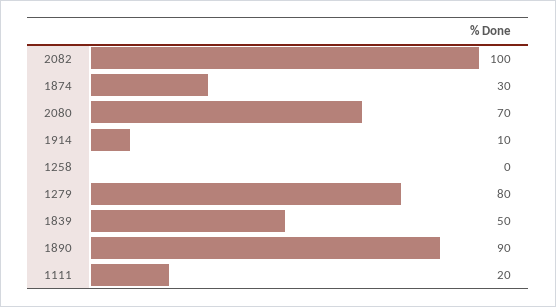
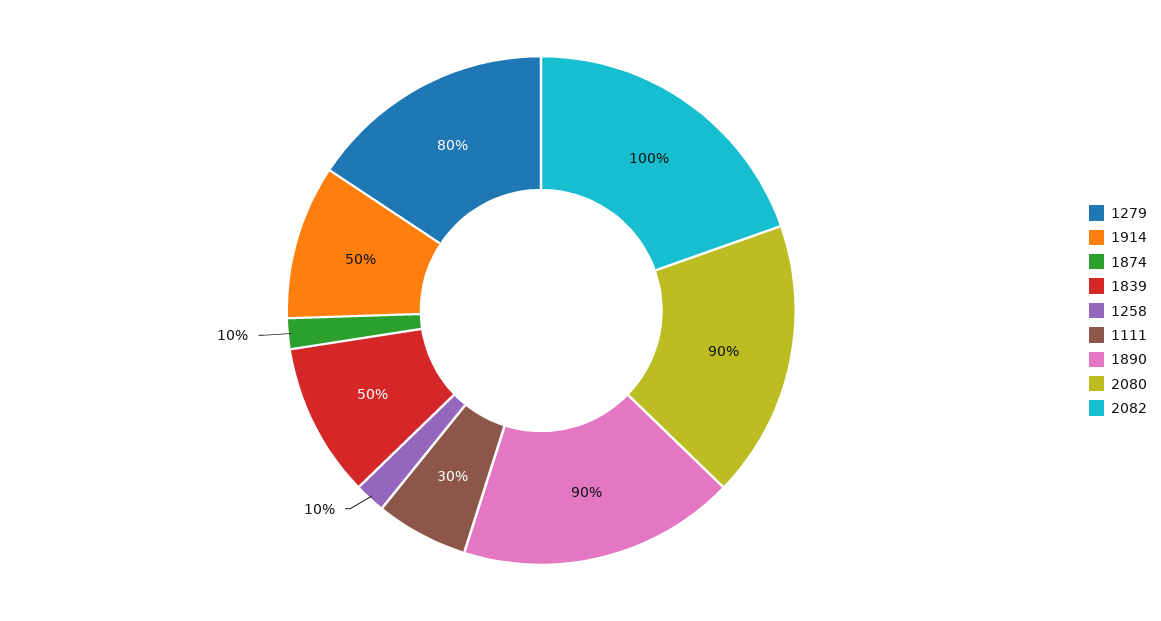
  {
    "2082": 100,
-   "1874": 30,
+   "1874": 10,
-   "2080": 70,
+   "2080": 90,
-   "1914": 10,
+   "1914": 50,
-   "1258": 0,
+   "1258": 10,
    "1279": 80,
    "1839": 50,
    "1890": 90,
-   "1111": 20
+   "1111": 30
  }

